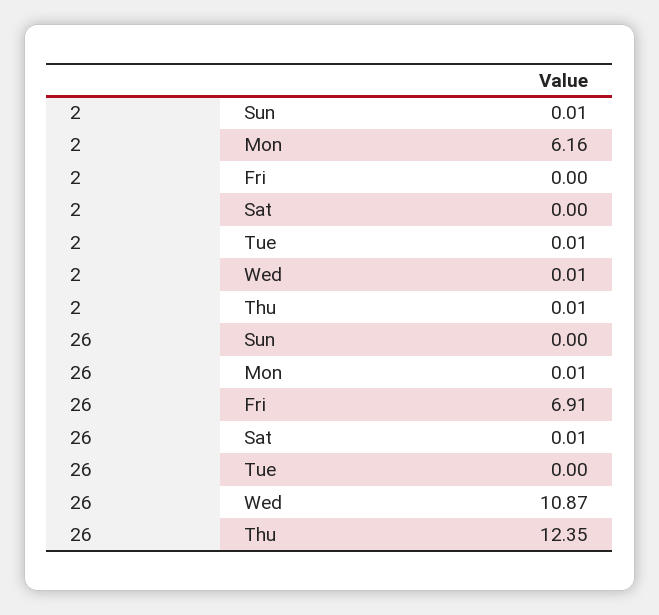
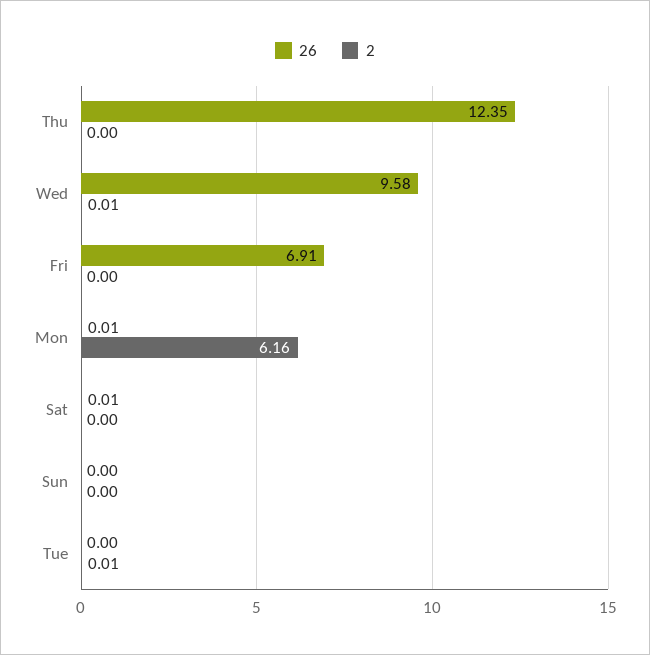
  {
    "2": {
-     "Sun": 0.01,
+     "Sun": 0,
      "Mon": 6.16,
      "Fri": 0,
      "Sat": 0,
      "Tue": 0.01,
      "Wed": 0.01,
-     "Thu": 0.01
+     "Thu": 0
    },
    "26": {
      "Sun": 0,
      "Mon": 0.01,
      "Fri": 6.91,
      "Sat": 0.01,
      "Tue": 0,
-     "Wed": 10.87,
+     "Wed": 9.58,
      "Thu": 12.35
    }
  }

